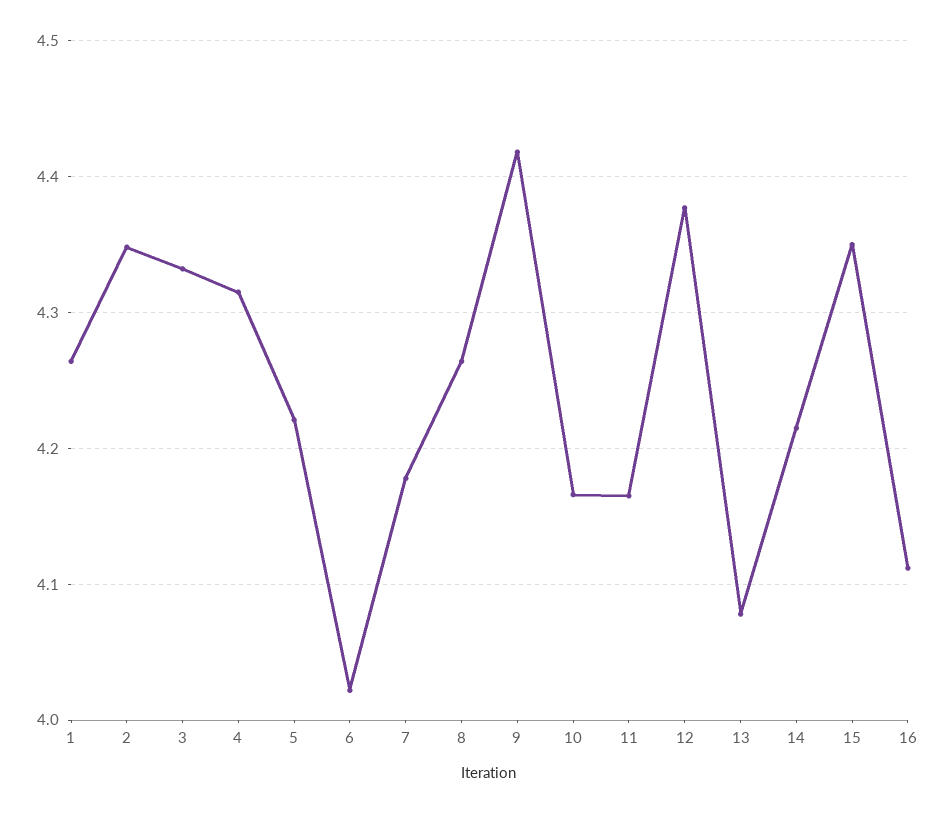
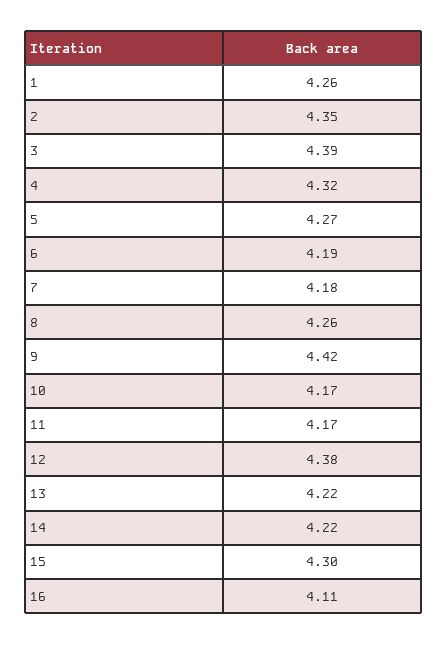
  {
    "1": 4.26,
    "2": 4.35,
-   "3": 4.33,
+   "3": 4.39,
    "4": 4.32,
-   "5": 4.22,
+   "5": 4.27,
-   "6": 4.02,
+   "6": 4.19,
    "7": 4.18,
    "8": 4.26,
    "9": 4.42,
    "10": 4.17,
    "11": 4.17,
    "12": 4.38,
-   "13": 4.08,
+   "13": 4.22,
    "14": 4.22,
-   "15": 4.35,
+   "15": 4.3,
    "16": 4.11
  }

